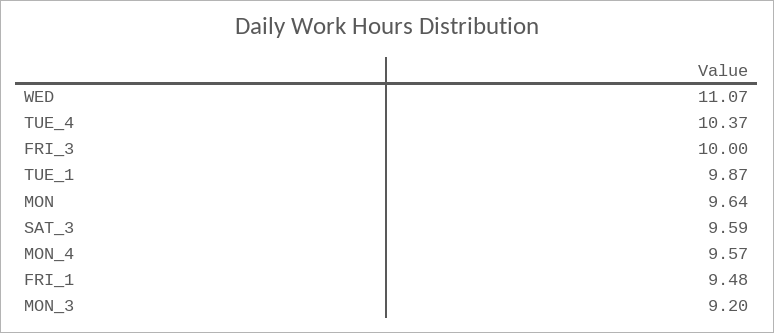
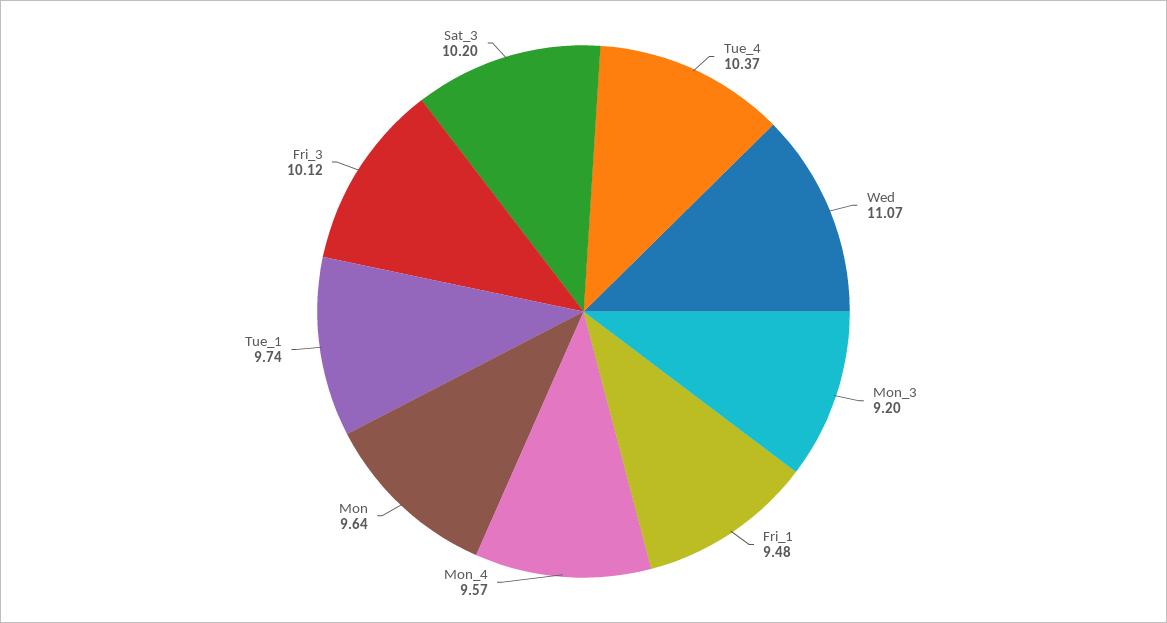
  {
    "WED": 11.07,
    "TUE_4": 10.37,
-   "FRI_3": 10,
+   "FRI_3": 10.12,
-   "TUE_1": 9.87,
+   "TUE_1": 9.74,
    "MON": 9.64,
-   "SAT_3": 9.59,
+   "SAT_3": 10.2,
    "MON_4": 9.57,
    "FRI_1": 9.48,
    "MON_3": 9.2
  }

